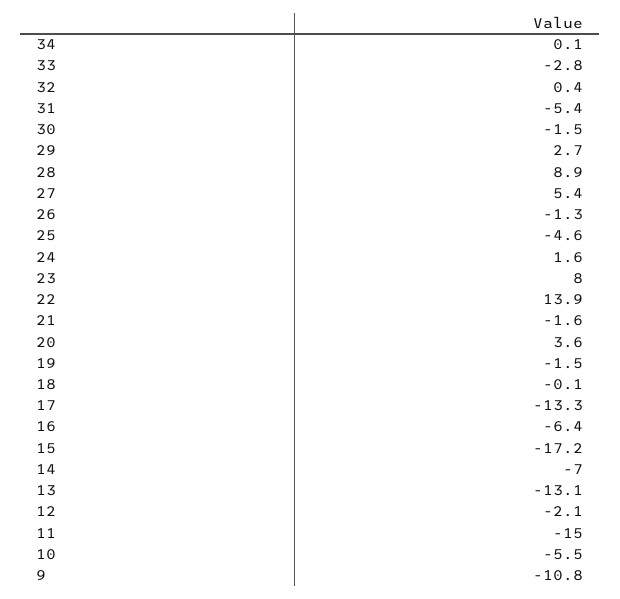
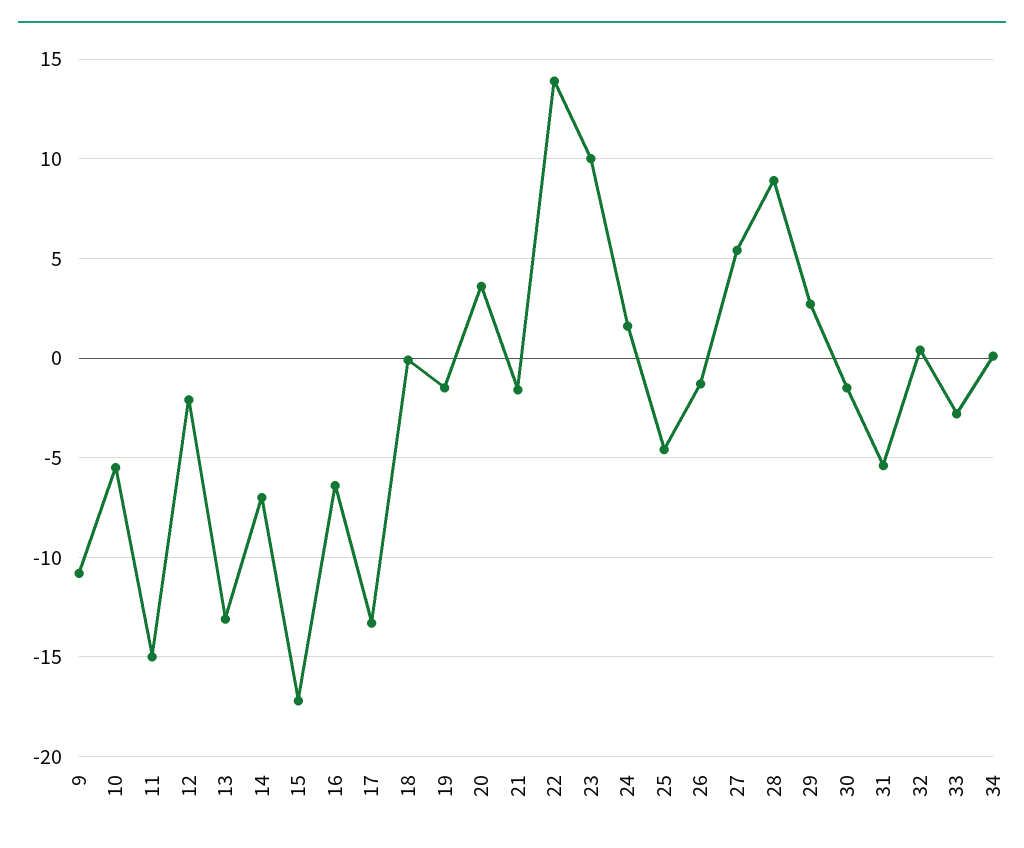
  {
    "34": 0.1,
    "33": -2.8,
    "32": 0.4,
    "31": -5.4,
    "30": -1.5,
    "29": 2.7,
    "28": 8.9,
    "27": 5.4,
    "26": -1.3,
    "25": -4.6,
    "24": 1.6,
-   "23": 8,
+   "23": 10,
    "22": 13.9,
    "21": -1.6,
    "20": 3.6,
    "19": -1.5,
    "18": -0.1,
    "17": -13.3,
    "16": -6.4,
    "15": -17.2,
    "14": -7,
    "13": -13.1,
    "12": -2.1,
    "11": -15,
    "10": -5.5,
    "9": -10.8
  }

